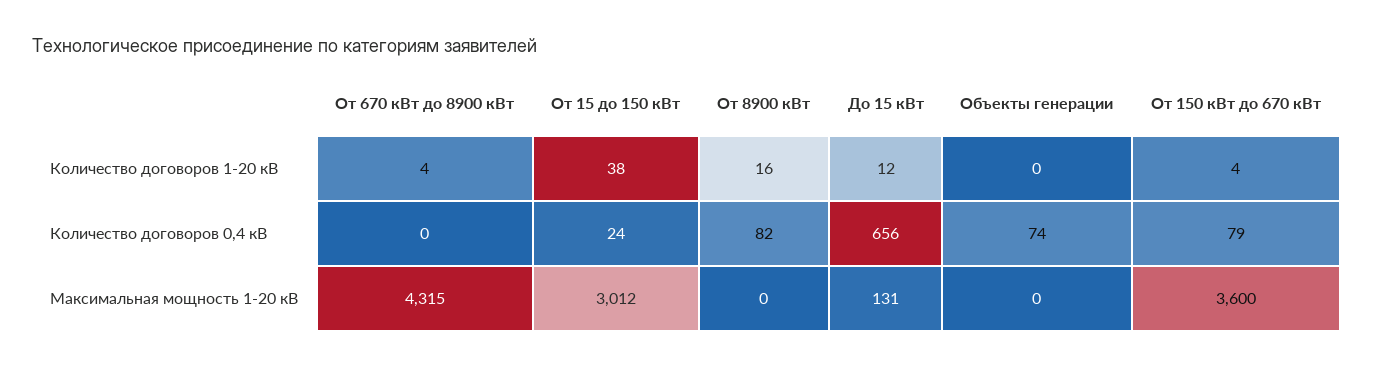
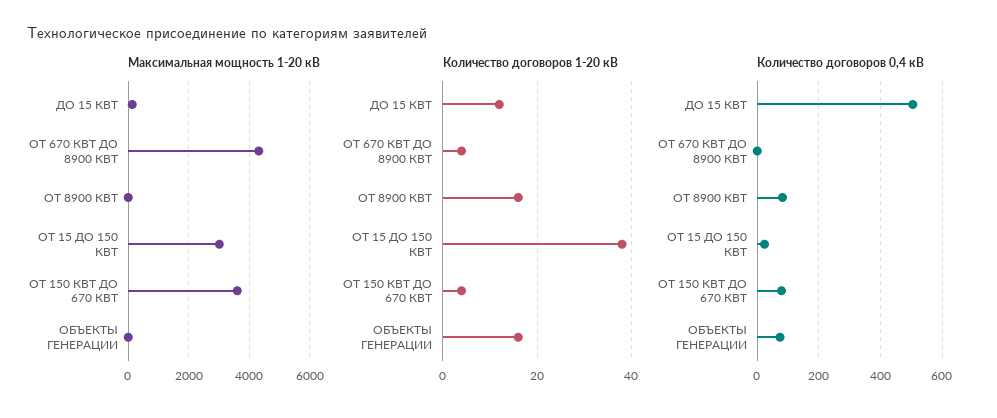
  {
    "Количество договоров 1-20 кВ": {
      "От 670 кВт до 8900 кВт": 4,
      "От 15 до 150 кВт": 38,
      "От 8900 кВт": 16,
      "До 15 кВт": 12,
-     "Объекты генерации": 0,
+     "Объекты генерации": 15,
      "От 150 кВт до 670 кВт": 4
    },
    "Количество договоров 0,4 кВ": {
      "От 670 кВт до 8900 кВт": 0,
      "От 15 до 150 кВт": 24,
      "От 8900 кВт": 82,
-     "До 15 кВт": 656,
+     "До 15 кВт": 500,
      "Объекты генерации": 74,
      "От 150 кВт до 670 кВт": 79
    },
    "Максимальная мощность 1-20 кВ": {
      "От 670 кВт до 8900 кВт": 4315,
      "От 15 до 150 кВт": 3012,
      "От 8900 кВт": 0,
      "До 15 кВт": 131,
      "Объекты генерации": 0,
      "От 150 кВт до 670 кВт": 3600
    }
  }

